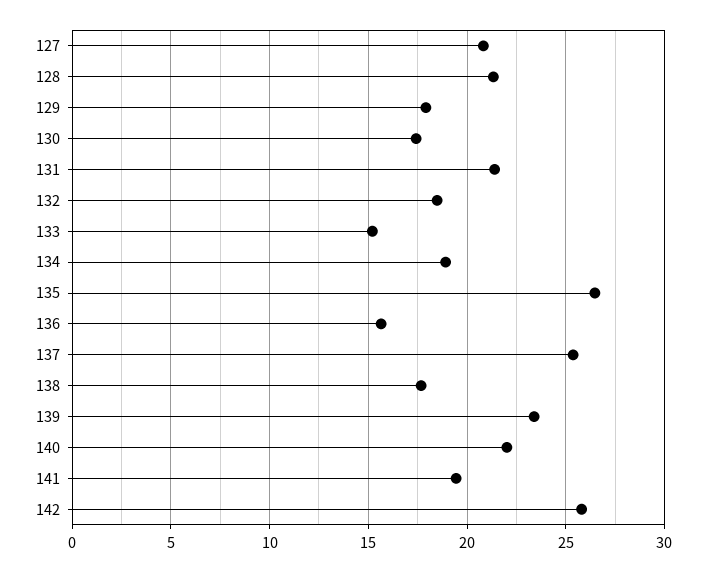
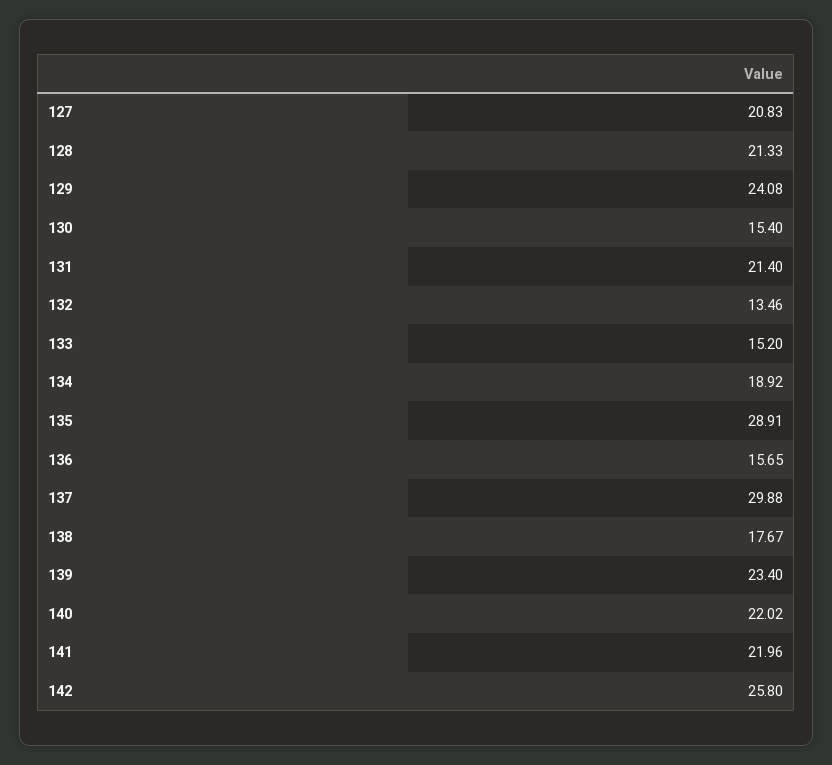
  {
    "127": 20.83,
    "128": 21.33,
-   "129": 18,
+   "129": 24.08,
-   "130": 17.5,
+   "130": 15.4,
    "131": 21.4,
-   "132": 18.5,
+   "132": 13.46,
    "133": 15.2,
    "134": 18.92,
-   "135": 26.5,
+   "135": 28.91,
    "136": 15.65,
-   "137": 25.5,
+   "137": 29.88,
    "138": 17.67,
    "139": 23.4,
    "140": 22.02,
-   "141": 19.5,
+   "141": 21.96,
    "142": 25.8
  }

